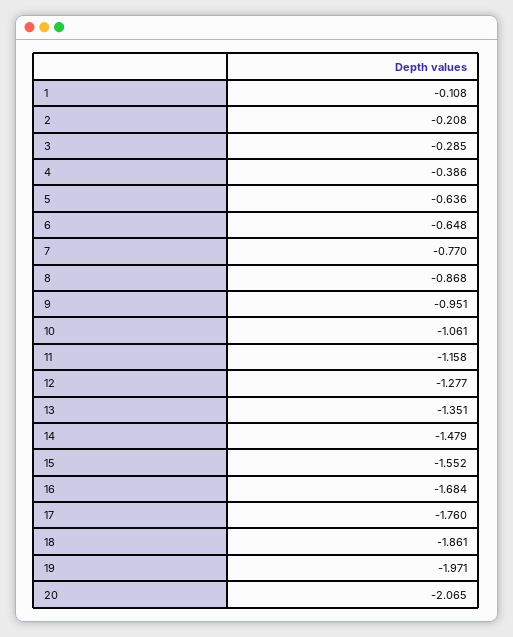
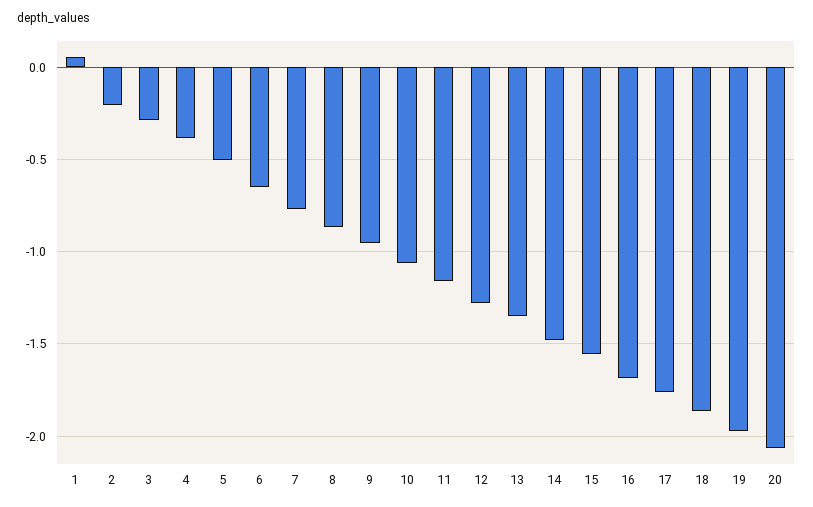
  {
-   "1": -0.108,
+   "1": 0.05,
    "2": -0.208,
    "3": -0.285,
    "4": -0.386,
-   "5": -0.636,
+   "5": -0.5,
    "6": -0.648,
    "7": -0.77,
    "8": -0.868,
    "9": -0.951,
    "10": -1.061,
    "11": -1.158,
    "12": -1.277,
    "13": -1.351,
    "14": -1.479,
    "15": -1.552,
    "16": -1.684,
    "17": -1.76,
    "18": -1.861,
    "19": -1.971,
    "20": -2.065
  }

